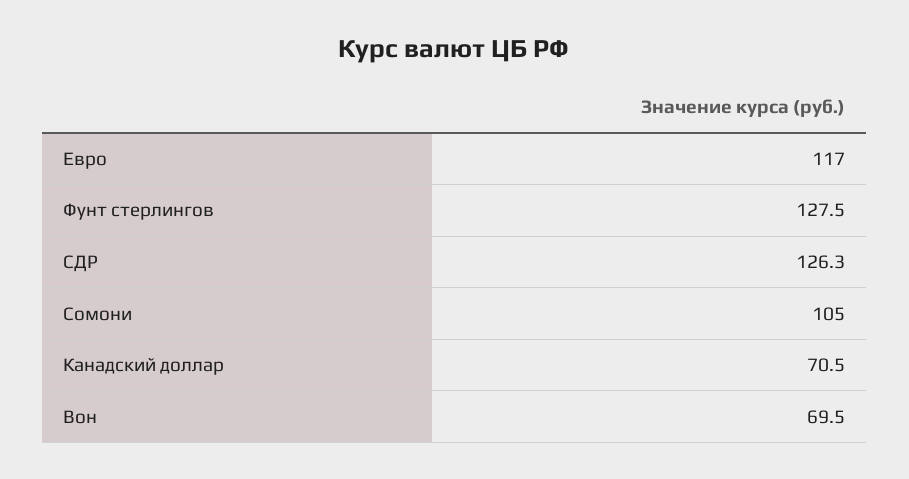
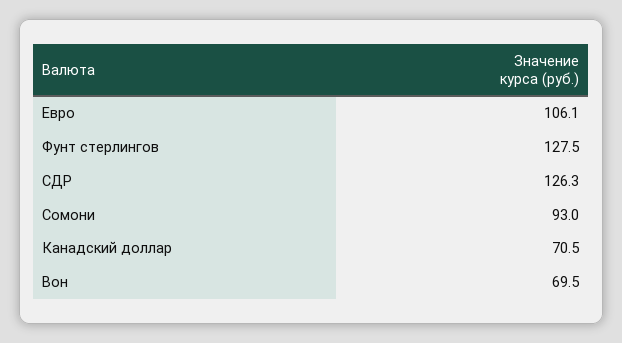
  {
-   "Евро": 117,
+   "Евро": 106.1,
    "Фунт стерлингов": 127.5,
    "СДР": 126.3,
-   "Сомони": 105,
+   "Сомони": 93,
    "Канадский доллар": 70.5,
    "Вон": 69.5
  }

